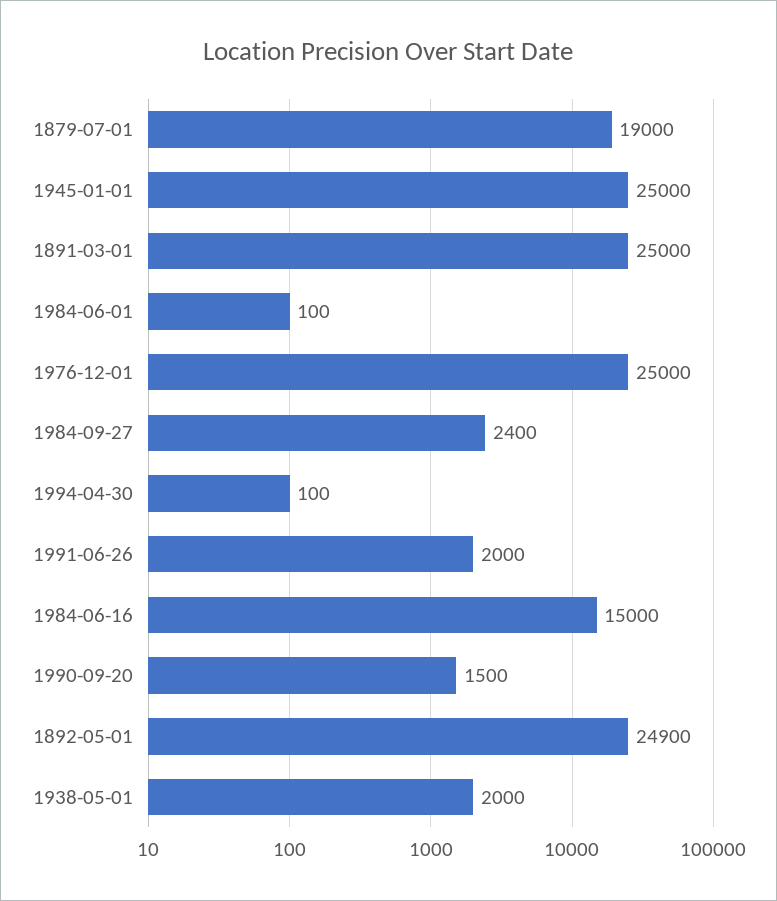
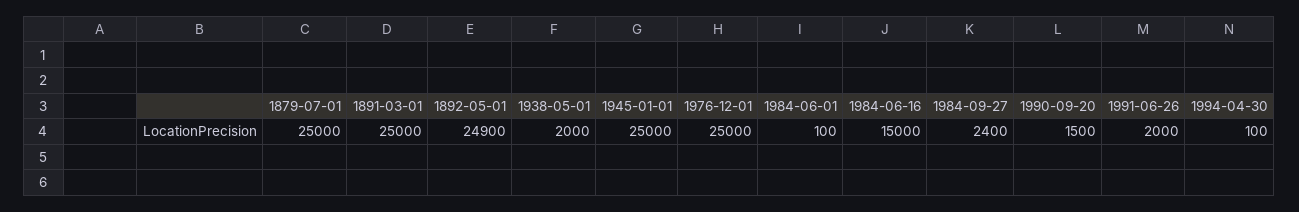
  {
-   "1879-07-01": 19000,
+   "1879-07-01": 25000,
    "1945-01-01": 25000,
    "1891-03-01": 25000,
    "1984-06-01": 100,
    "1976-12-01": 25000,
    "1984-09-27": 2400,
    "1994-04-30": 100,
    "1991-06-26": 2000,
    "1984-06-16": 15000,
    "1990-09-20": 1500,
    "1892-05-01": 24900,
    "1938-05-01": 2000
  }

